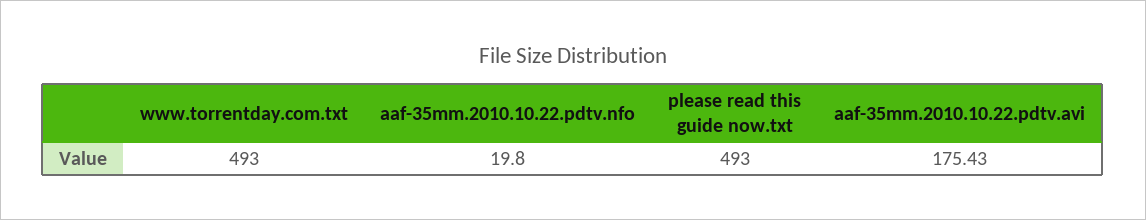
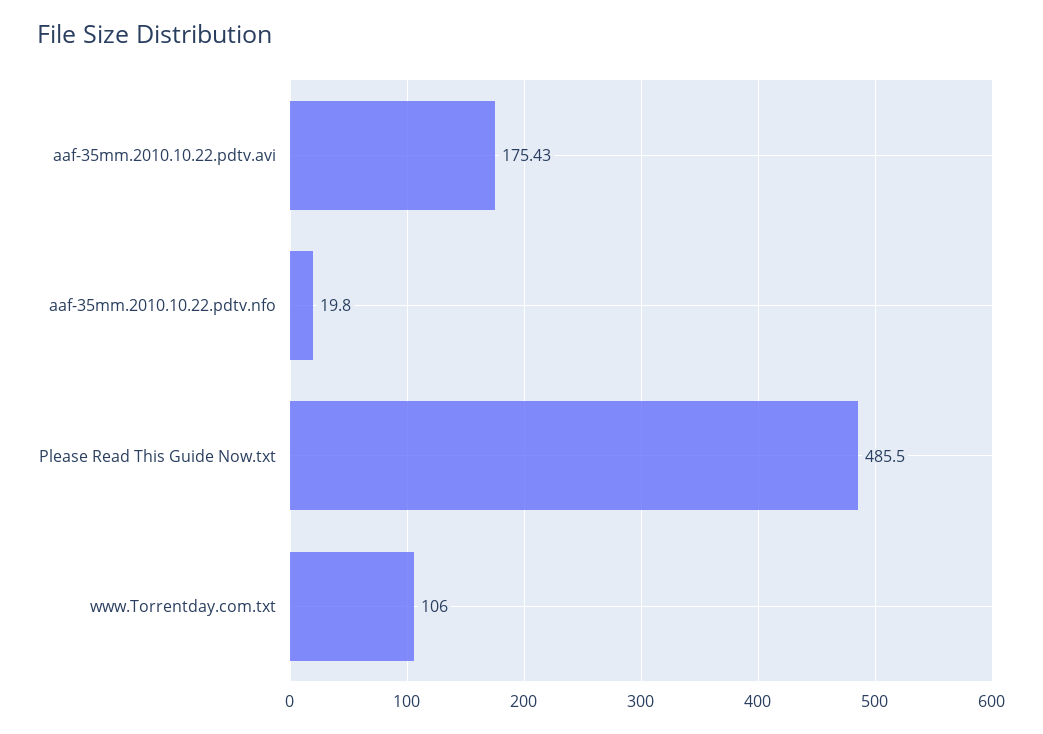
  {
-   "www.torrentday.com.txt": 493,
+   "www.torrentday.com.txt": 106,
    "aaf-35mm.2010.10.22.pdtv.nfo": 19.8,
-   "please read this guide now.txt": 493,
+   "please read this guide now.txt": 485.5,
    "aaf-35mm.2010.10.22.pdtv.avi": 175.43
  }

